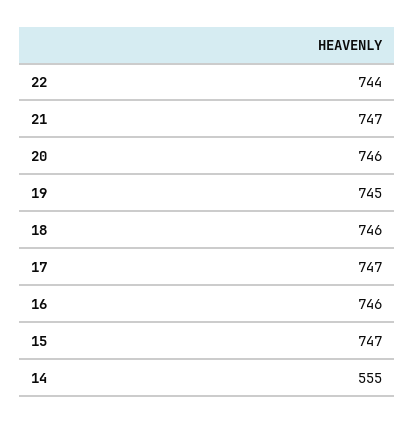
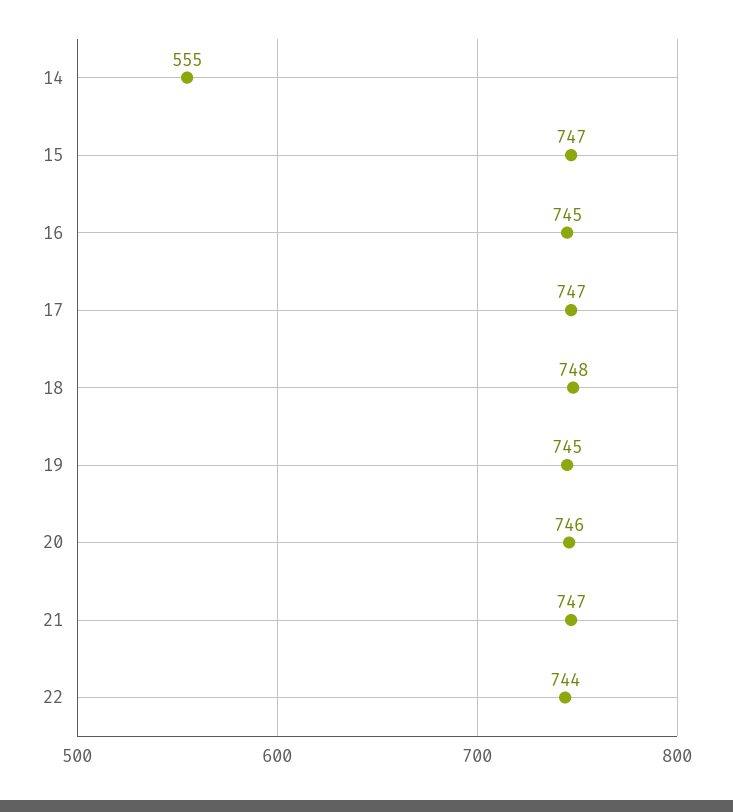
  {
    "22": 744,
    "21": 747,
    "20": 746,
    "19": 745,
-   "18": 746,
+   "18": 748,
    "17": 747,
-   "16": 746,
+   "16": 745,
    "15": 747,
    "14": 555
  }

